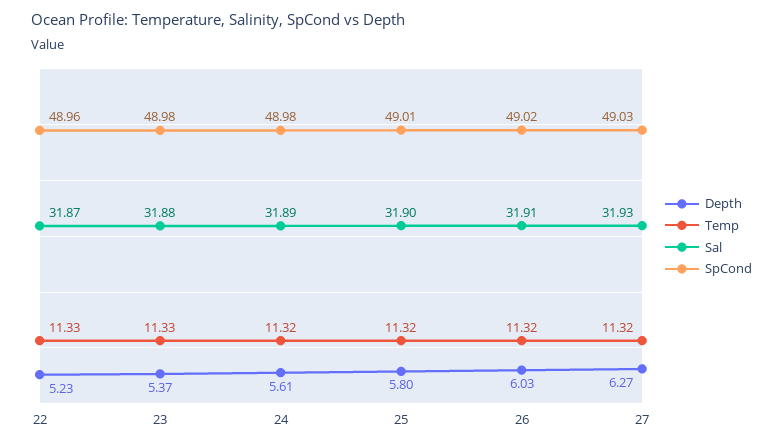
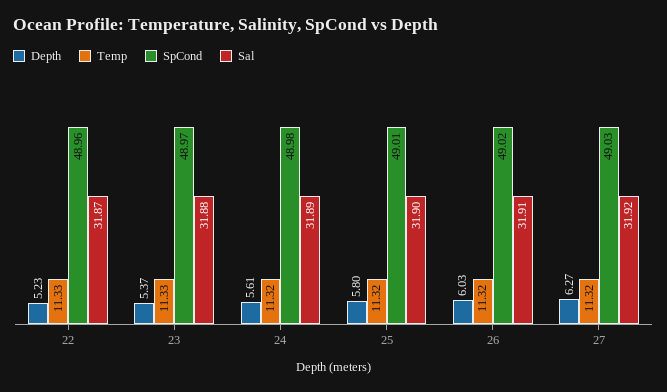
  {
    "Depth": {
      "22": 5.23,
      "23": 5.37,
      "24": 5.61,
      "25": 5.8,
      "26": 6.03,
      "27": 6.27
    },
    "Temp": {
      "22": 11.33,
      "23": 11.33,
      "24": 11.32,
      "25": 11.32,
      "26": 11.32,
      "27": 11.32
    },
    "Sal": {
      "22": 31.87,
      "23": 31.88,
      "24": 31.89,
      "25": 31.9,
      "26": 31.91,
-     "27": 31.93
+     "27": 31.92
    },
    "SpCond": {
      "22": 48.96,
-     "23": 48.98,
+     "23": 48.97,
      "24": 48.98,
      "25": 49.01,
      "26": 49.02,
      "27": 49.03
    }
  }

